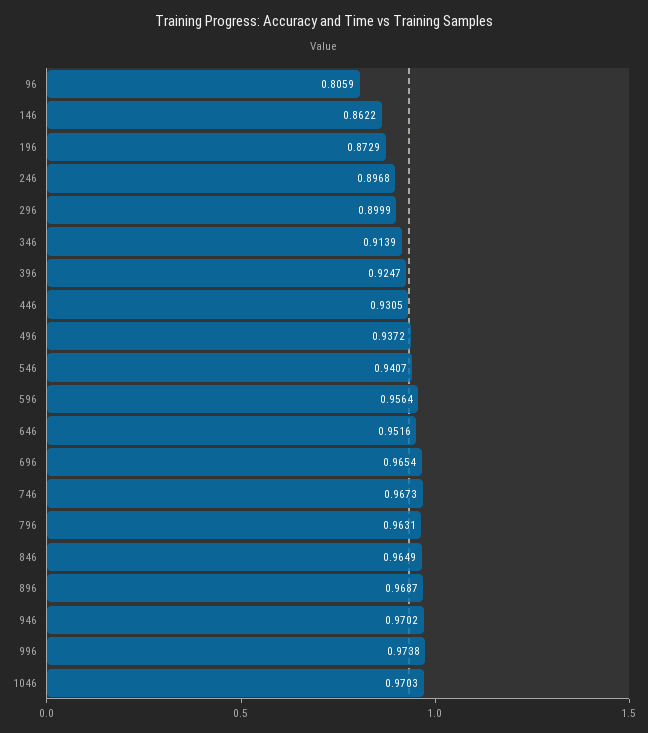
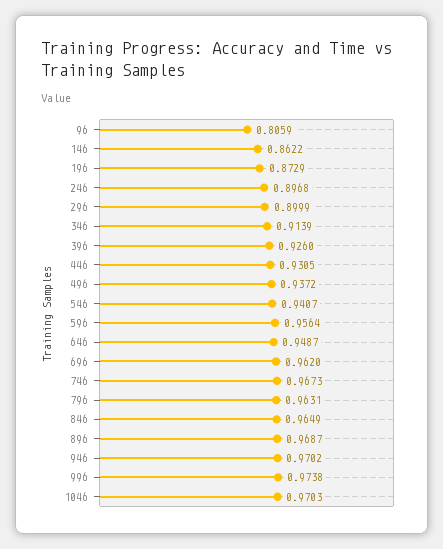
  {
    "96": 0.8059,
    "146": 0.8622,
    "196": 0.8729,
    "246": 0.8968,
    "296": 0.8999,
    "346": 0.9139,
-   "396": 0.9247,
+   "396": 0.926,
    "446": 0.9305,
    "496": 0.9372,
    "546": 0.9407,
    "596": 0.9564,
-   "646": 0.9516,
+   "646": 0.9487,
-   "696": 0.9654,
+   "696": 0.962,
    "746": 0.9673,
    "796": 0.9631,
    "846": 0.9649,
    "896": 0.9687,
    "946": 0.9702,
    "996": 0.9738,
    "1046": 0.9703
  }

